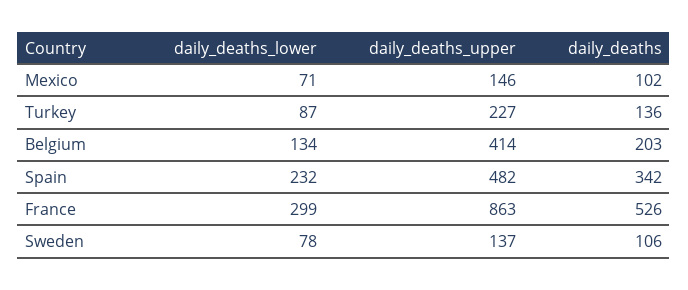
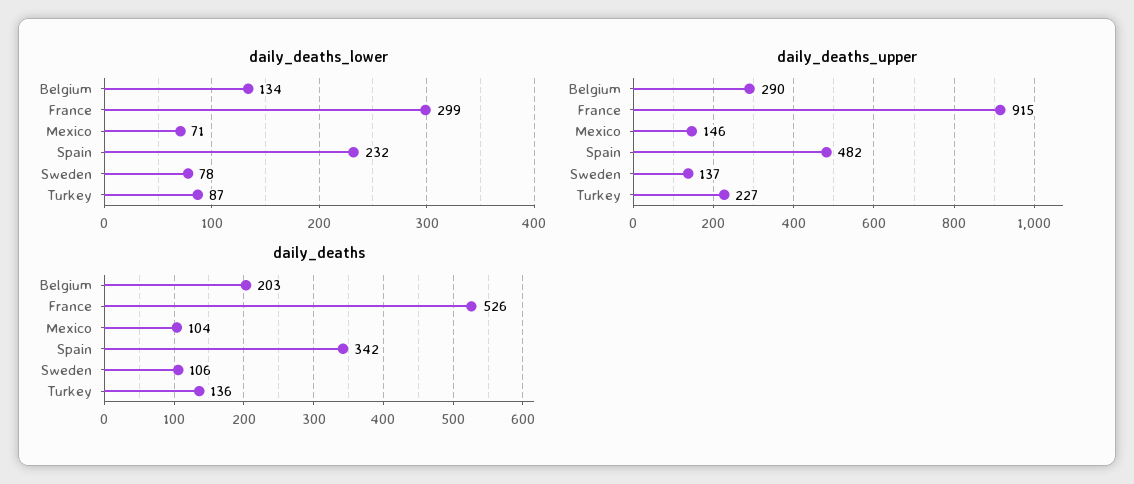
  {
    "daily_deaths_lower": {
      "Mexico": 71,
      "Turkey": 87,
      "Belgium": 134,
      "Spain": 232,
      "France": 299,
      "Sweden": 78
    },
    "daily_deaths_upper": {
      "Mexico": 146,
      "Turkey": 227,
-     "Belgium": 414,
+     "Belgium": 290,
      "Spain": 482,
-     "France": 863,
+     "France": 915,
      "Sweden": 137
    },
    "daily_deaths": {
-     "Mexico": 102,
+     "Mexico": 104,
      "Turkey": 136,
      "Belgium": 203,
      "Spain": 342,
      "France": 526,
      "Sweden": 106
    }
  }

